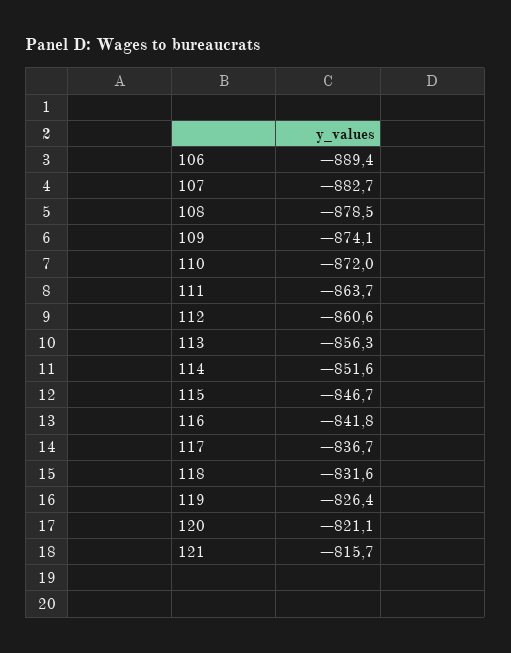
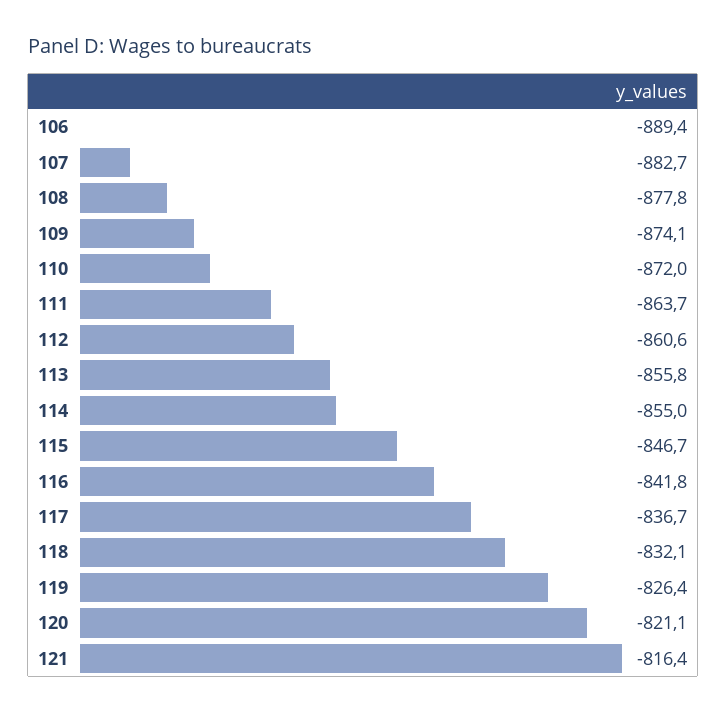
  {
    "106": -889.4,
    "107": -882.7,
-   "108": -878.5,
+   "108": -877.8,
    "109": -874.1,
    "110": -872,
    "111": -863.7,
    "112": -860.6,
-   "113": -856.3,
+   "113": -855.8,
-   "114": -851.6,
+   "114": -855,
    "115": -846.7,
    "116": -841.8,
    "117": -836.7,
-   "118": -831.6,
+   "118": -832.1,
    "119": -826.4,
    "120": -821.1,
-   "121": -815.7
+   "121": -816.4
  }

